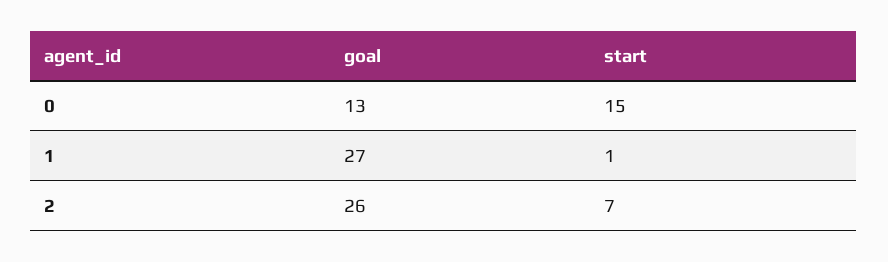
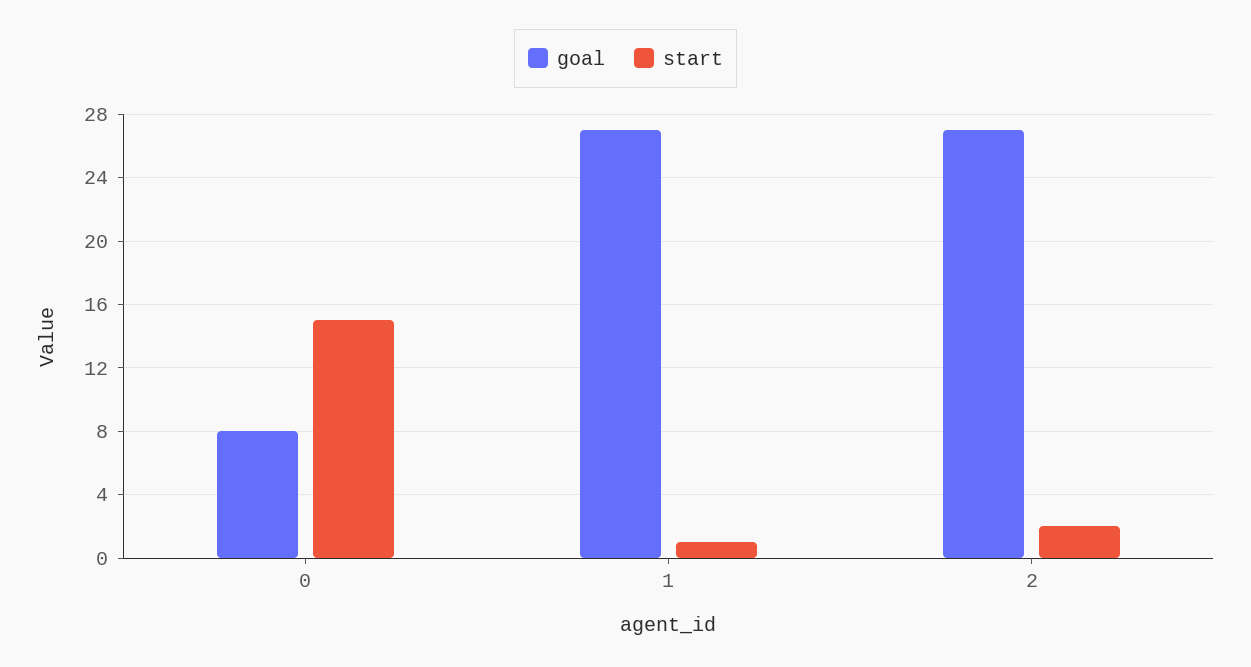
  {
    "goal": {
-     "0": 13,
+     "0": 8,
      "1": 27,
-     "2": 26
+     "2": 27
    },
    "start": {
      "0": 15,
      "1": 1,
-     "2": 7
+     "2": 2
    }
  }

